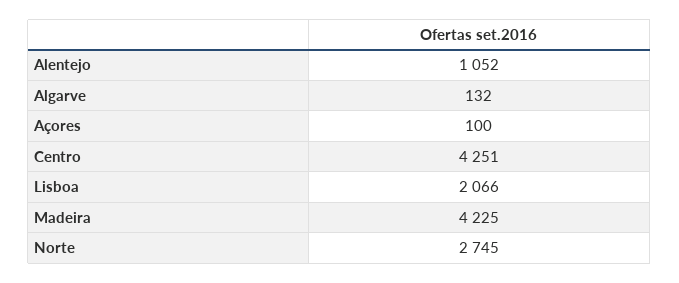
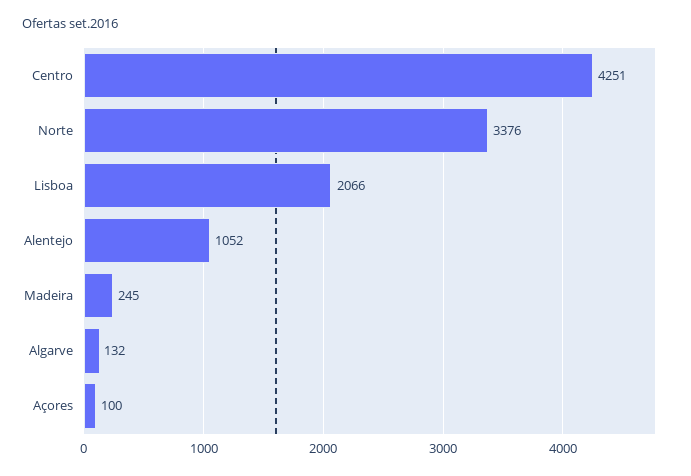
  {
    "Alentejo": 1052,
    "Algarve": 132,
    "Açores": 100,
    "Centro": 4251,
    "Lisboa": 2066,
-   "Madeira": 4225,
+   "Madeira": 245,
-   "Norte": 2745
+   "Norte": 3376
  }

